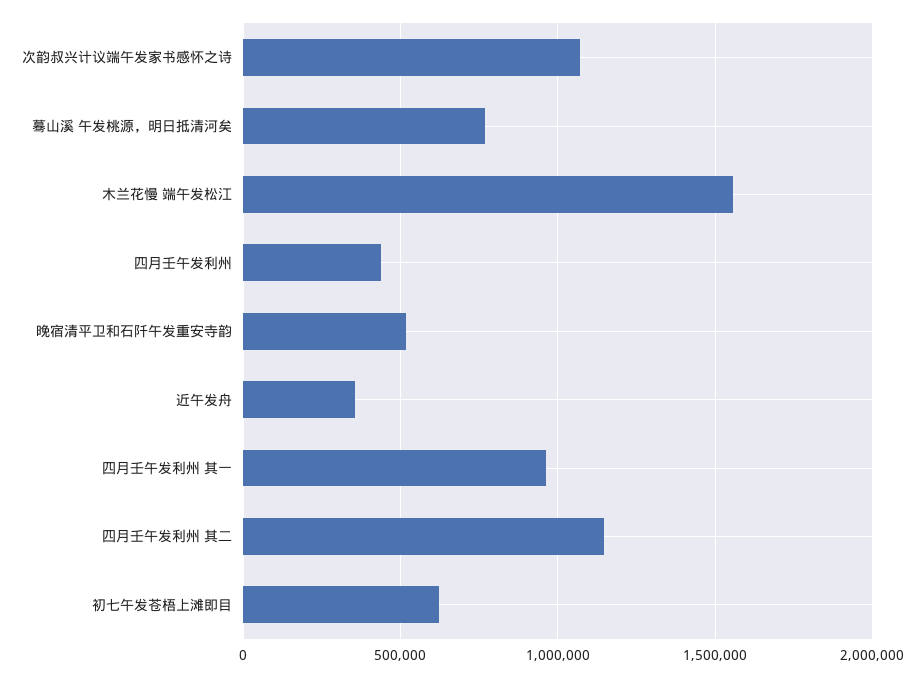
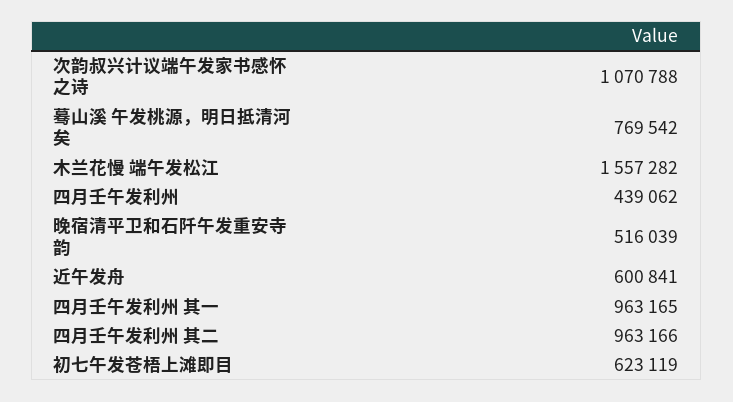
  {
    "次韵叔兴计议端午发家书感怀之诗": 1070788,
    "蓦山溪 午发桃源，明日抵清河矣": 769542,
    "木兰花慢 端午发松江": 1557282,
    "四月壬午发利州": 439062,
    "晚宿清平卫和石阡午发重安寺韵": 516039,
-   "近午发舟": 350000,
+   "近午发舟": 600841,
    "四月壬午发利州 其一": 963165,
-   "四月壬午发利州 其二": 1150000,
+   "四月壬午发利州 其二": 963166,
    "初七午发苍梧上滩即目": 623119
  }

